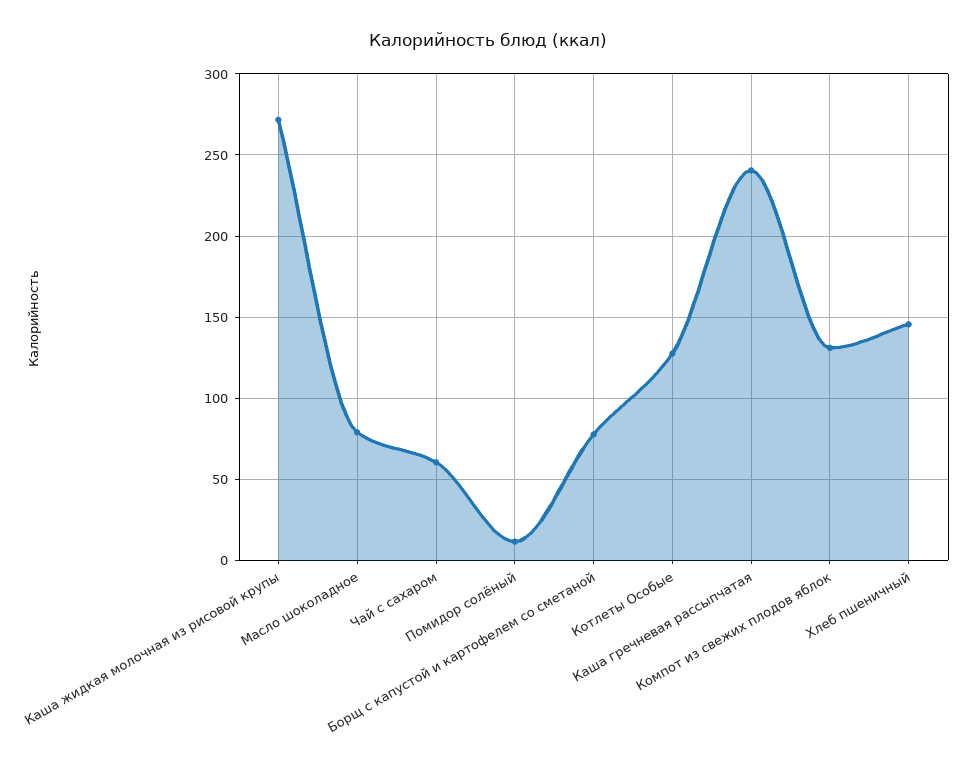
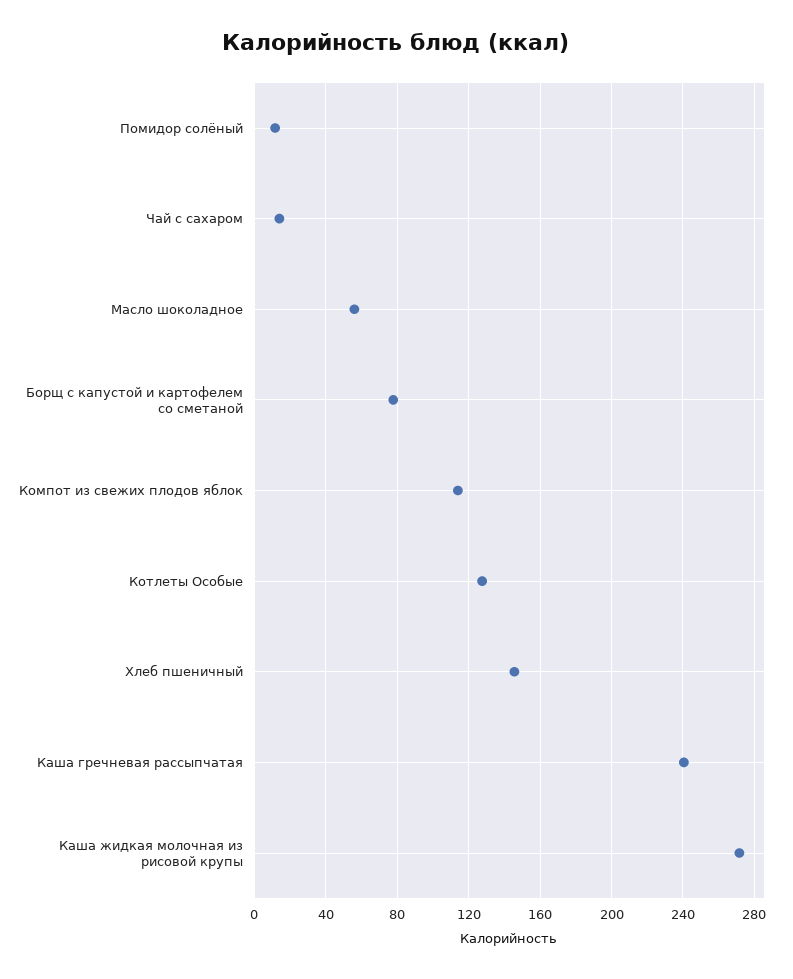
  {
    "Каша жидкая молочная из рисовой крупы": 270,
-   "Масло шоколадное": 80,
+   "Масло шоколадное": 55,
-   "Чай с сахаром": 60,
+   "Чай с сахаром": 15,
    "Помидор солёный": 10,
    "Борщ с капустой и картофелем со сметаной": 80,
    "Котлеты Особые": 130,
    "Каша гречневая рассыпчатая": 240,
-   "Компот из свежих плодов яблок": 130,
+   "Компот из свежих плодов яблок": 115,
    "Хлеб пшеничный": 145
  }

